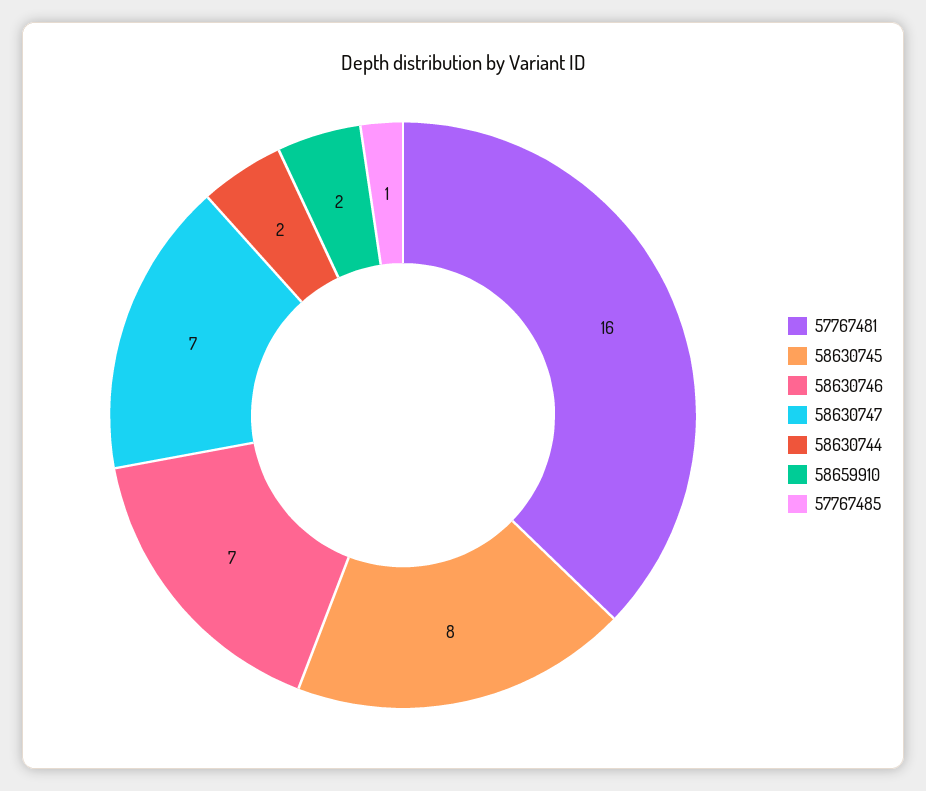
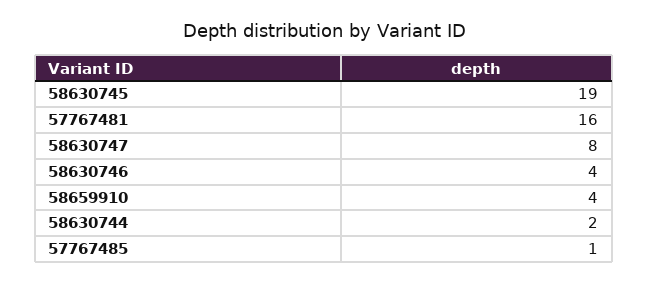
  {
    "57767481": 16,
-   "58630745": 8,
+   "58630745": 19,
-   "58630746": 7,
+   "58630746": 4,
-   "58630747": 7,
+   "58630747": 8,
    "58630744": 2,
-   "58659910": 2,
+   "58659910": 4,
    "57767485": 1
  }

